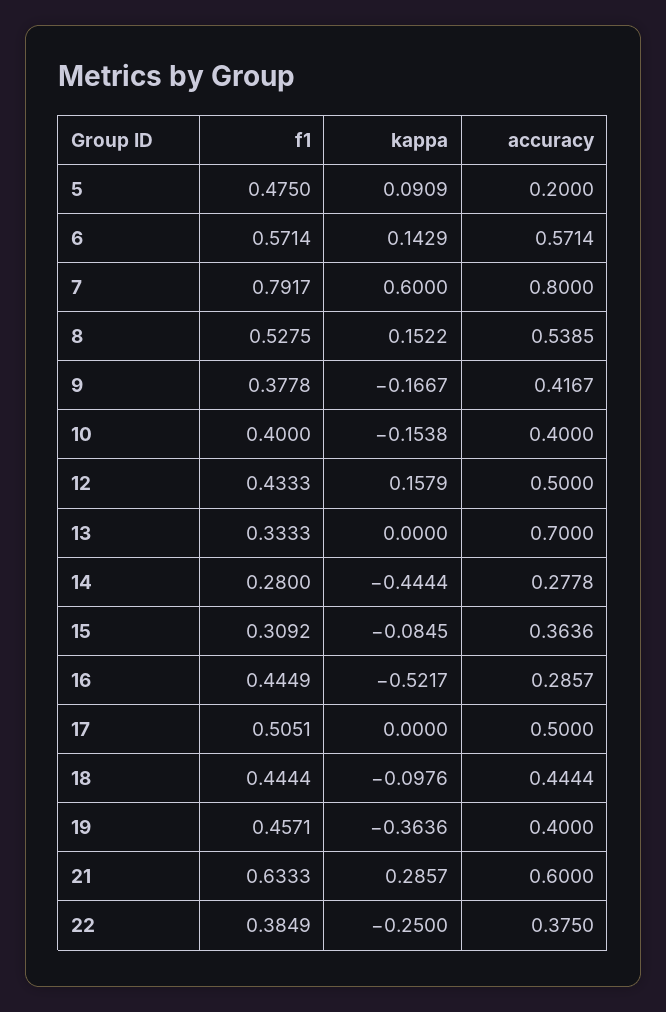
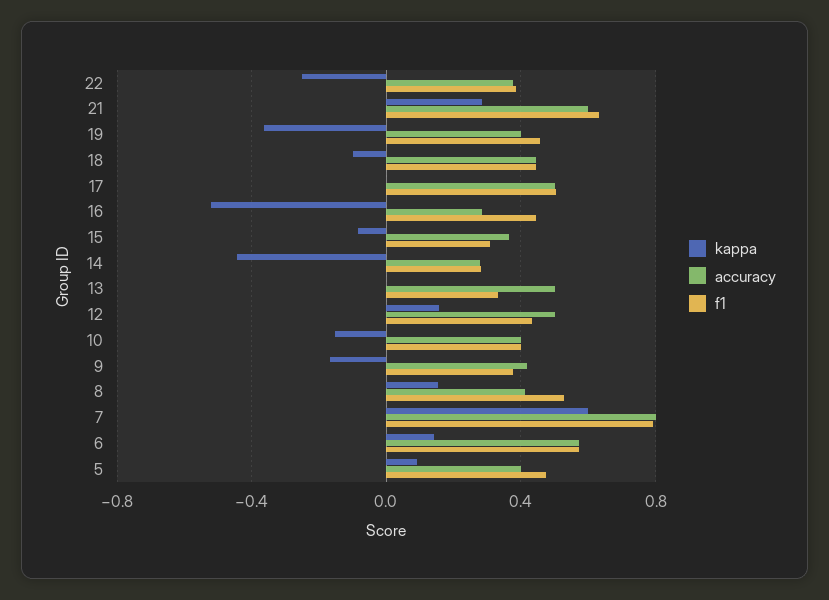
  {
    "f1": {
      "5": 0.475,
      "6": 0.5714,
      "7": 0.7917,
      "8": 0.5275,
      "9": 0.3778,
      "10": 0.4,
      "12": 0.4333,
      "13": 0.3333,
      "14": 0.28,
      "15": 0.3092,
      "16": 0.4449,
      "17": 0.5051,
      "18": 0.4444,
      "19": 0.4571,
      "21": 0.6333,
      "22": 0.3849
    },
    "kappa": {
      "5": 0.0909,
      "6": 0.1429,
      "7": 0.6,
      "8": 0.1522,
      "9": -0.1667,
      "10": -0.1538,
      "12": 0.1579,
      "13": 0,
      "14": -0.4444,
      "15": -0.0845,
      "16": -0.5217,
      "17": 0,
      "18": -0.0976,
      "19": -0.3636,
      "21": 0.2857,
      "22": -0.25
    },
    "accuracy": {
-     "5": 0.2,
+     "5": 0.4,
      "6": 0.5714,
      "7": 0.8,
-     "8": 0.5385,
+     "8": 0.4,
      "9": 0.4167,
      "10": 0.4,
      "12": 0.5,
-     "13": 0.7,
+     "13": 0.5,
      "14": 0.2778,
      "15": 0.3636,
      "16": 0.2857,
      "17": 0.5,
      "18": 0.4444,
      "19": 0.4,
      "21": 0.6,
      "22": 0.375
    }
  }

